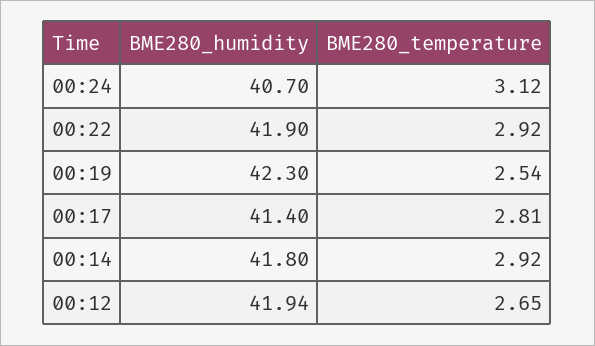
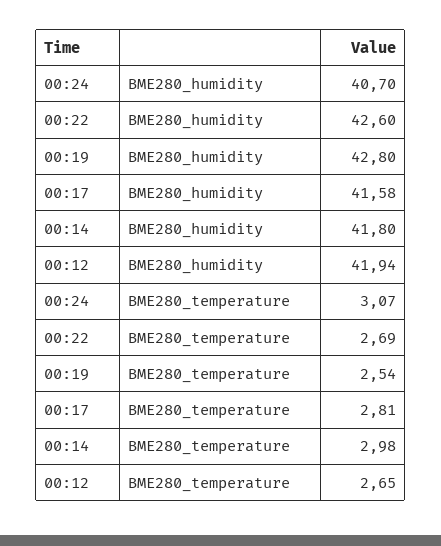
  {
    "BME280_humidity": {
      "00:24": 40.7,
-     "00:22": 41.9,
+     "00:22": 42.6,
-     "00:19": 42.3,
+     "00:19": 42.8,
-     "00:17": 41.4,
+     "00:17": 41.58,
      "00:14": 41.8,
      "00:12": 41.94
    },
    "BME280_temperature": {
-     "00:24": 3.12,
+     "00:24": 3.07,
-     "00:22": 2.92,
+     "00:22": 2.69,
      "00:19": 2.54,
      "00:17": 2.81,
-     "00:14": 2.92,
+     "00:14": 2.98,
      "00:12": 2.65
    }
  }

